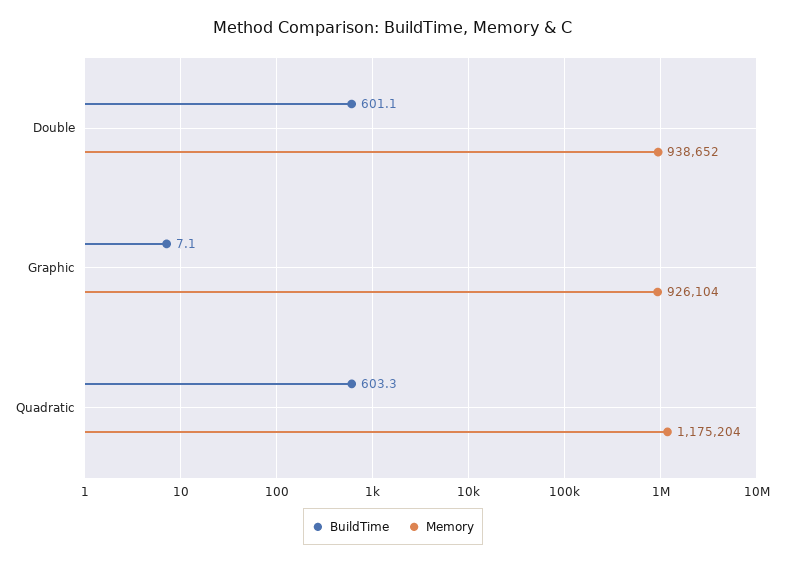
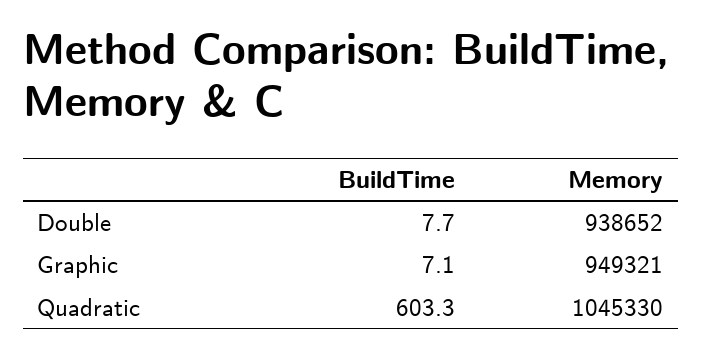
  {
    "BuildTime": {
-     "Double": 601.1,
+     "Double": 7.7,
      "Graphic": 7.1,
      "Quadratic": 603.3
    },
    "Memory": {
      "Double": 938652,
-     "Graphic": 926104,
+     "Graphic": 949321,
-     "Quadratic": 1175204
+     "Quadratic": 1045330
    }
  }

